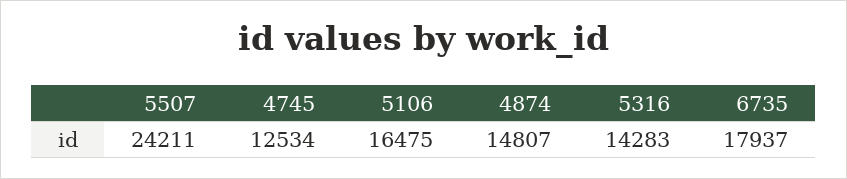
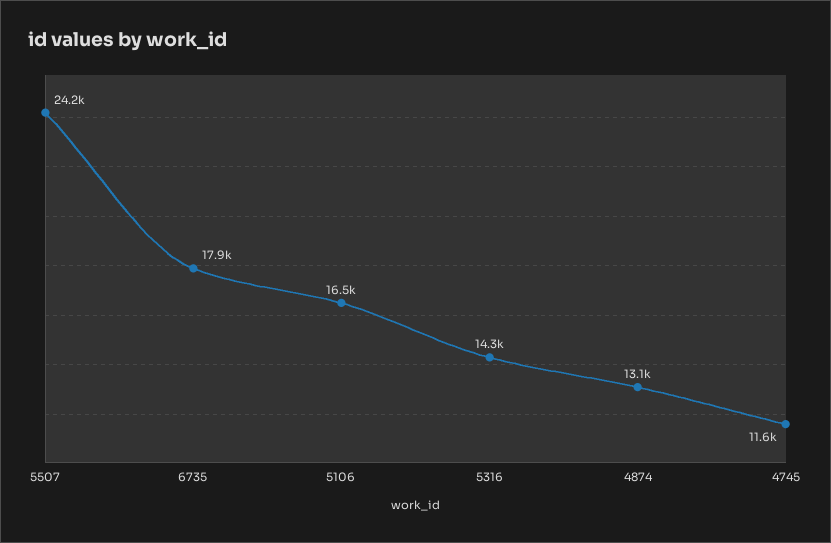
  {
    "5507": 24211,
-   "4745": 12534,
+   "4745": 11600,
    "5106": 16475,
-   "4874": 14807,
+   "4874": 13100,
    "5316": 14283,
    "6735": 17937
  }

